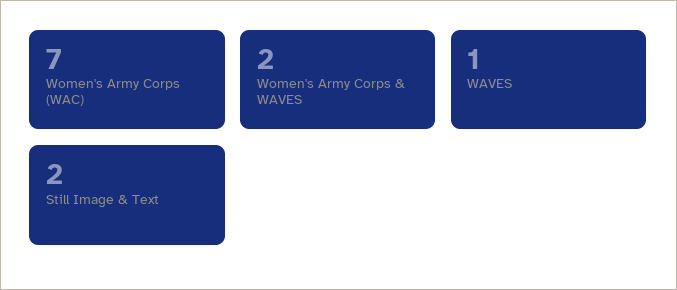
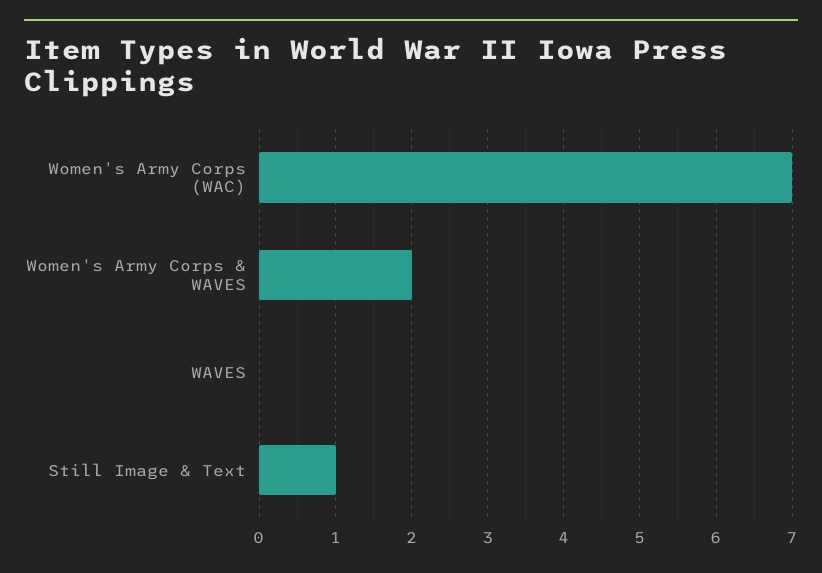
  {
    "Women's Army Corps (WAC)": 7,
    "Women's Army Corps & WAVES": 2,
-   "WAVES": 1,
+   "WAVES": 0,
-   "Still Image & Text": 2
+   "Still Image & Text": 1
  }

